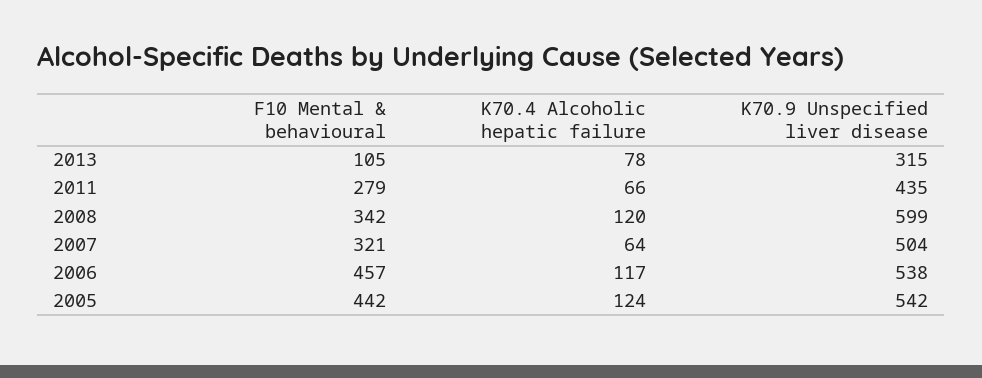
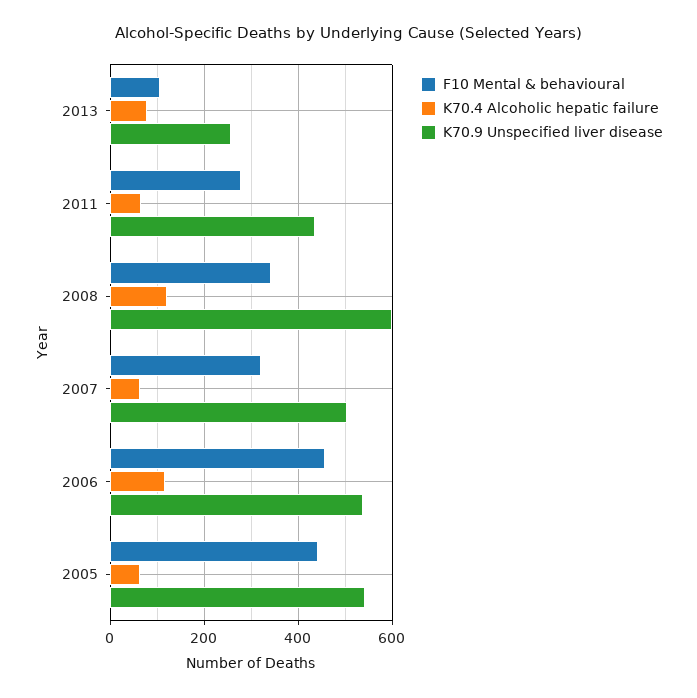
  {
    "F10 Mental & behavioural": {
      "2013": 105,
      "2011": 279,
      "2008": 342,
      "2007": 321,
      "2006": 457,
      "2005": 442
    },
    "K70.4 Alcoholic hepatic failure": {
      "2013": 78,
      "2011": 66,
      "2008": 120,
      "2007": 64,
      "2006": 117,
-     "2005": 124
+     "2005": 60
    },
    "K70.9 Unspecified liver disease": {
-     "2013": 315,
+     "2013": 260,
      "2011": 435,
      "2008": 599,
      "2007": 504,
      "2006": 538,
      "2005": 542
    }
  }

